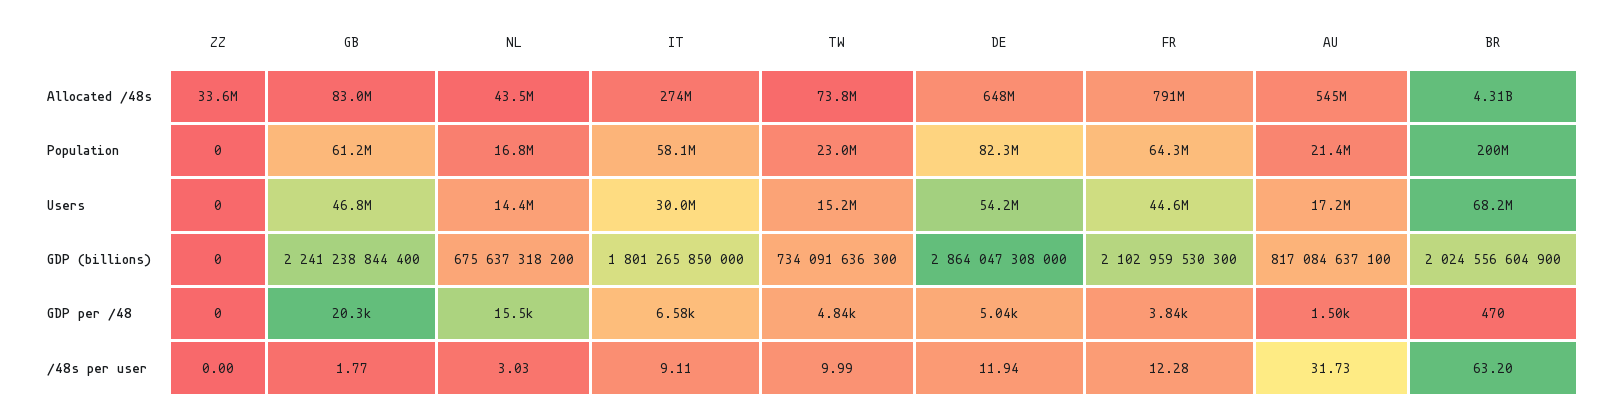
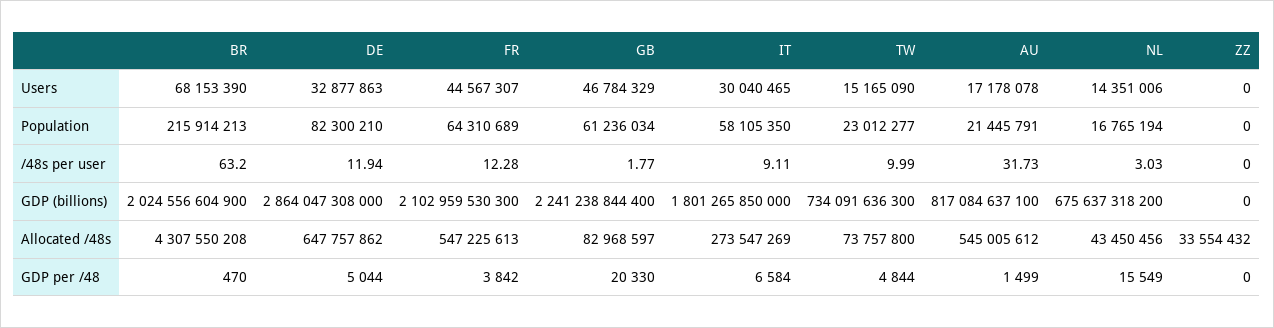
  {
    "ZZ": {
      "Allocated /48s": 33554432,
      "Population": 0,
      "Users": 0,
      "GDP (billions)": 0,
      "GDP per /48": 0,
      "/48s per user": 0
    },
    "GB": {
      "Allocated /48s": 82968597,
      "Population": 61236034,
      "Users": 46784329,
      "GDP (billions)": 2241238844400,
      "GDP per /48": 20330,
      "/48s per user": 1.77
    },
    "NL": {
      "Allocated /48s": 43450456,
      "Population": 16765194,
      "Users": 14351006,
      "GDP (billions)": 675637318200,
      "GDP per /48": 15549,
      "/48s per user": 3.03
    },
    "IT": {
      "Allocated /48s": 273547269,
      "Population": 58105350,
      "Users": 30040465,
      "GDP (billions)": 1801265850000,
      "GDP per /48": 6584,
      "/48s per user": 9.11
    },
    "TW": {
      "Allocated /48s": 73757800,
      "Population": 23012277,
      "Users": 15165090,
      "GDP (billions)": 734091636300,
      "GDP per /48": 4844,
      "/48s per user": 9.99
    },
    "DE": {
      "Allocated /48s": 647757862,
      "Population": 82300210,
-     "Users": 54200000,
+     "Users": 32877863,
      "GDP (billions)": 2864047308000,
      "GDP per /48": 5044,
      "/48s per user": 11.94
    },
    "FR": {
-     "Allocated /48s": 791000000,
+     "Allocated /48s": 547225613,
      "Population": 64310689,
      "Users": 44567307,
      "GDP (billions)": 2102959530300,
      "GDP per /48": 3842,
      "/48s per user": 12.28
    },
    "AU": {
      "Allocated /48s": 545005612,
      "Population": 21445791,
      "Users": 17178078,
      "GDP (billions)": 817084637100,
      "GDP per /48": 1499,
      "/48s per user": 31.73
    },
    "BR": {
      "Allocated /48s": 4307550208,
-     "Population": 200000000,
+     "Population": 215914213,
      "Users": 68153390,
      "GDP (billions)": 2024556604900,
      "GDP per /48": 470,
      "/48s per user": 63.2
    }
  }

